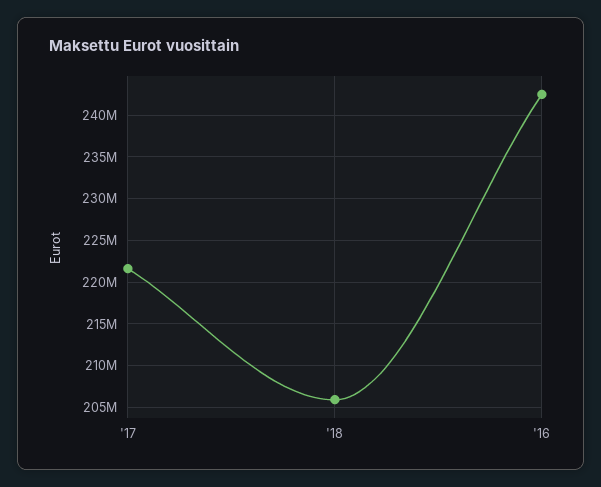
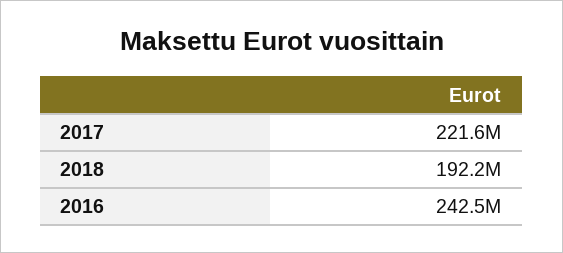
  {
    "'17": 221600000,
-   "'18": 206000000,
+   "'18": 192200000,
    "'16": 242500000
  }

